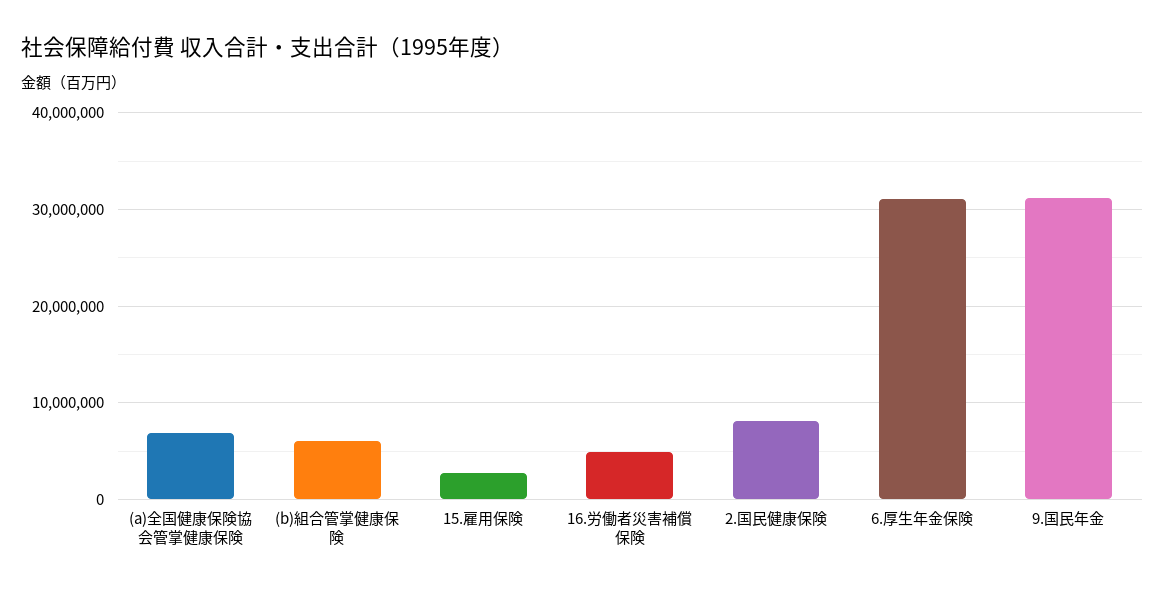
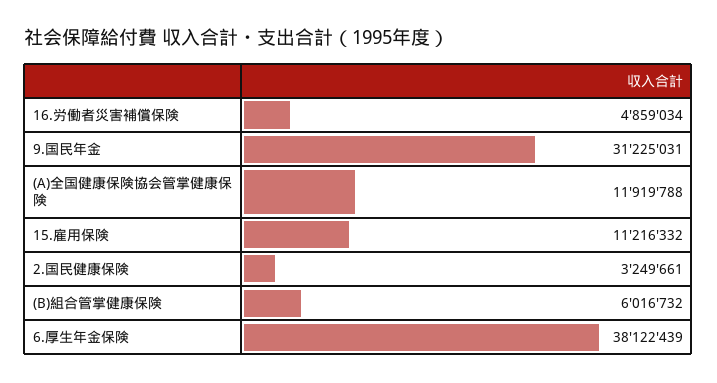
  {
-   "(a)全国健康保険協会管掌健康保険": 7000000,
+   "(a)全国健康保険協会管掌健康保険": 11919788,
    "(b)組合管掌健康保険": 6016732,
-   "15.雇用保険": 3000000,
+   "15.雇用保険": 11216332,
    "16.労働者災害補償保険": 4859034,
-   "2.国民健康保険": 8000000,
+   "2.国民健康保険": 3249661,
-   "6.厚生年金保険": 31000000,
+   "6.厚生年金保険": 38122439,
    "9.国民年金": 31225031
  }

